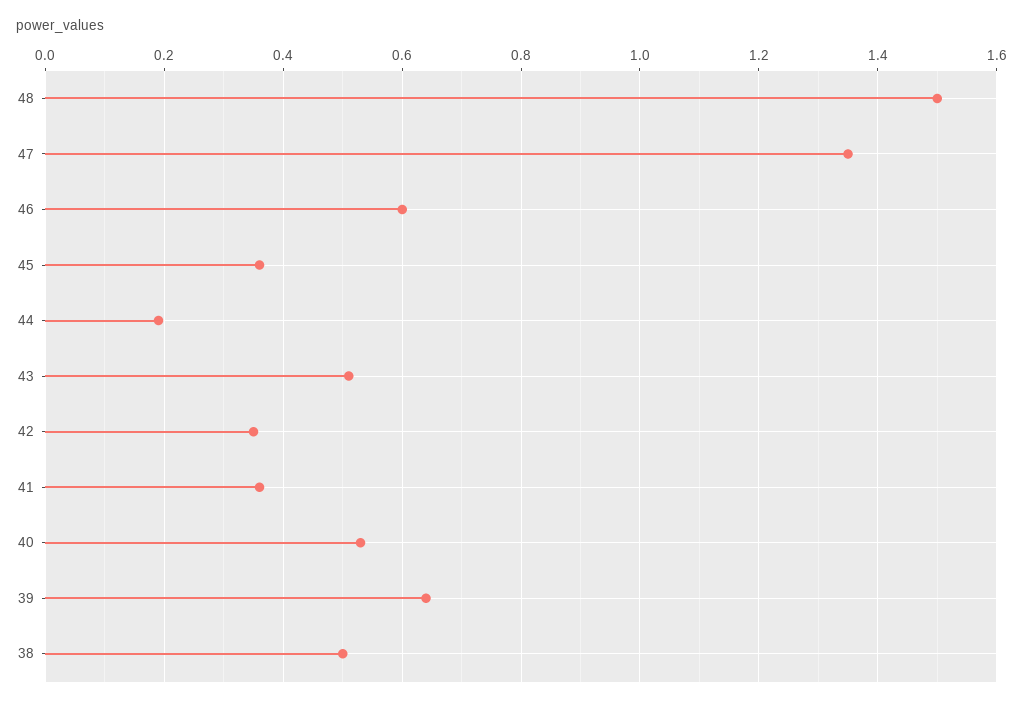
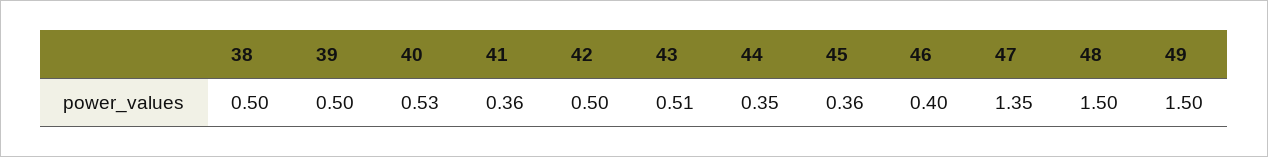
  {
    "48": 1.5,
    "47": 1.35,
-   "46": 0.6,
+   "46": 0.4,
    "45": 0.36,
-   "44": 0.2,
+   "44": 0.35,
    "43": 0.51,
-   "42": 0.35,
+   "42": 0.5,
    "41": 0.36,
    "40": 0.53,
-   "39": 0.65,
+   "39": 0.5,
-   "38": 0.5
+   "38": 0.5,
+   "49": 1.5
  }

